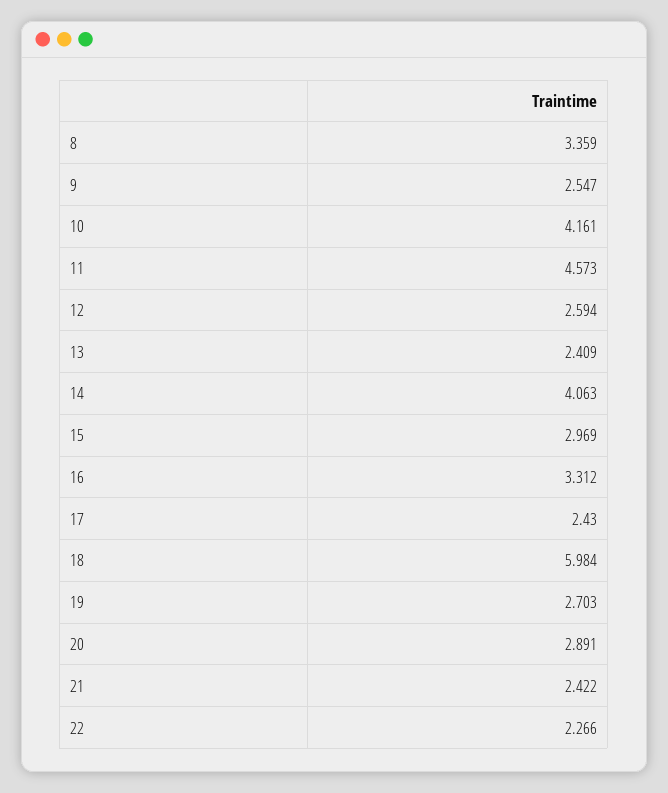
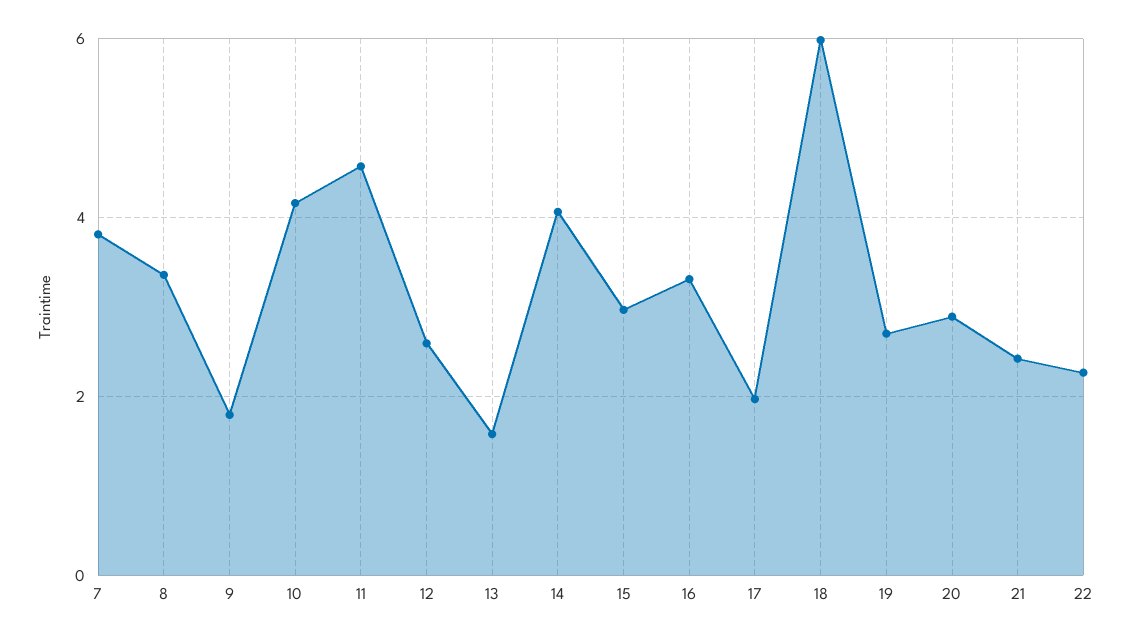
  {
    "8": 3.359,
-   "9": 2.547,
+   "9": 1.8,
    "10": 4.161,
    "11": 4.573,
    "12": 2.594,
-   "13": 2.409,
+   "13": 1.6,
    "14": 4.063,
    "15": 2.969,
    "16": 3.312,
-   "17": 2.43,
+   "17": 2,
    "18": 5.984,
    "19": 2.703,
    "20": 2.891,
    "21": 2.422,
-   "22": 2.266
+   "22": 2.266,
+   "7": 3.8
  }

